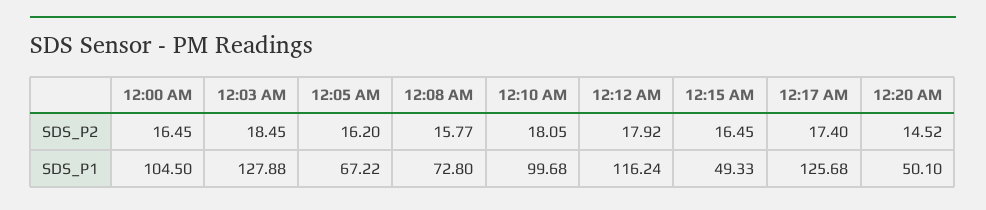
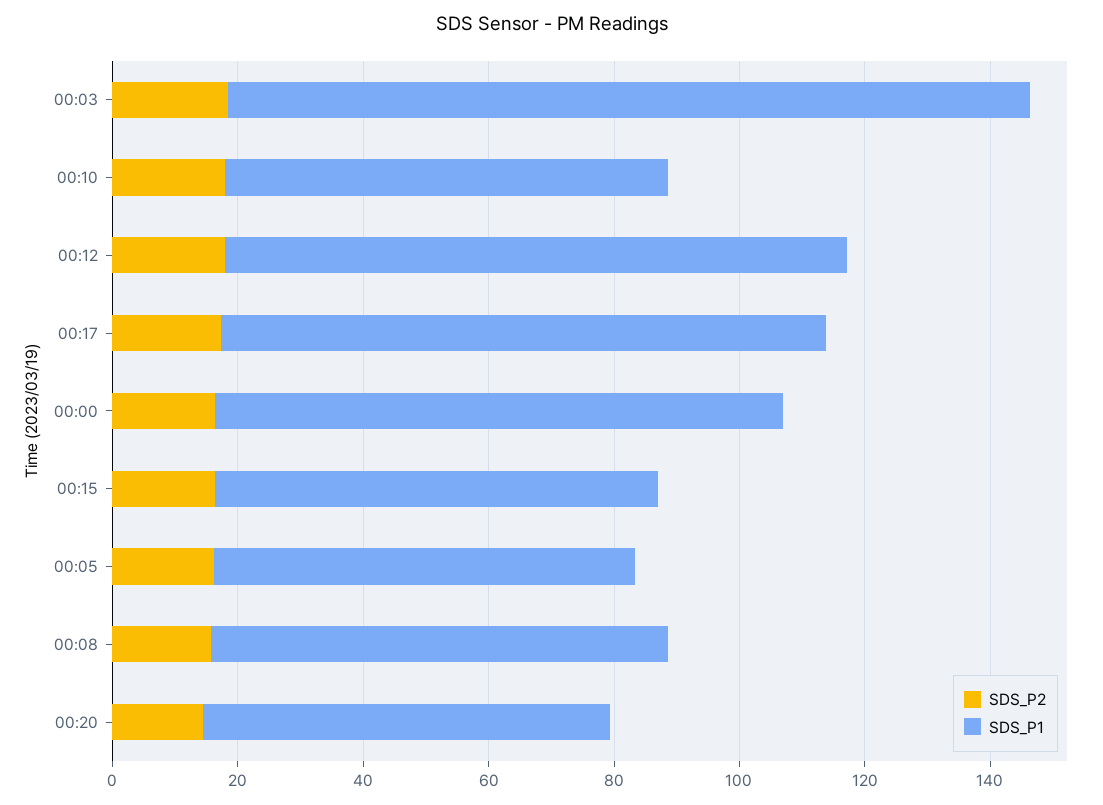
  {
    "SDS_P2": {
      "12:00 AM": 16.45,
      "12:03 AM": 18.45,
      "12:05 AM": 16.2,
      "12:08 AM": 15.77,
      "12:10 AM": 18.05,
      "12:12 AM": 17.92,
      "12:15 AM": 16.45,
      "12:17 AM": 17.4,
      "12:20 AM": 14.52
    },
    "SDS_P1": {
-     "12:00 AM": 104.5,
+     "12:00 AM": 90,
      "12:03 AM": 127.88,
      "12:05 AM": 67.22,
      "12:08 AM": 72.8,
-     "12:10 AM": 99.68,
+     "12:10 AM": 70,
-     "12:12 AM": 116.24,
+     "12:12 AM": 100,
-     "12:15 AM": 49.33,
+     "12:15 AM": 70,
-     "12:17 AM": 125.68,
+     "12:17 AM": 95,
-     "12:20 AM": 50.1
+     "12:20 AM": 65
    }
  }

